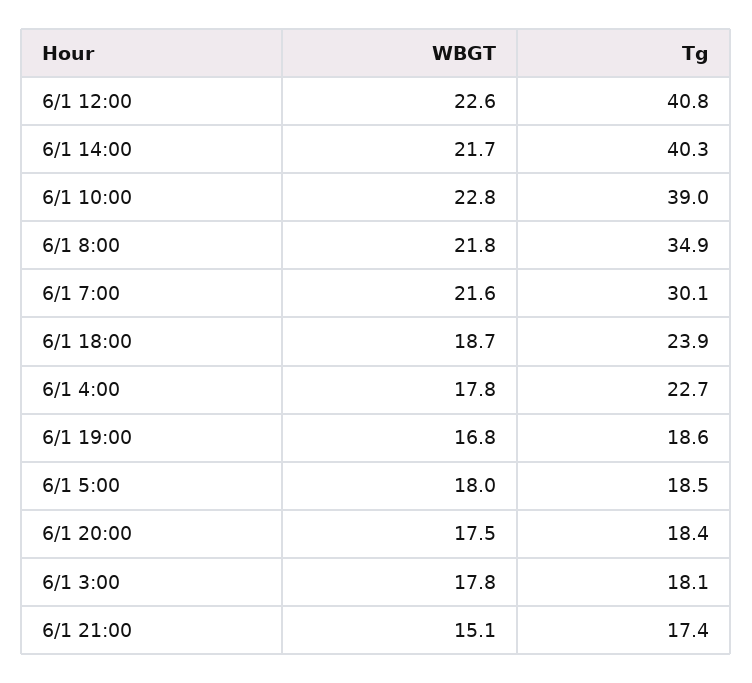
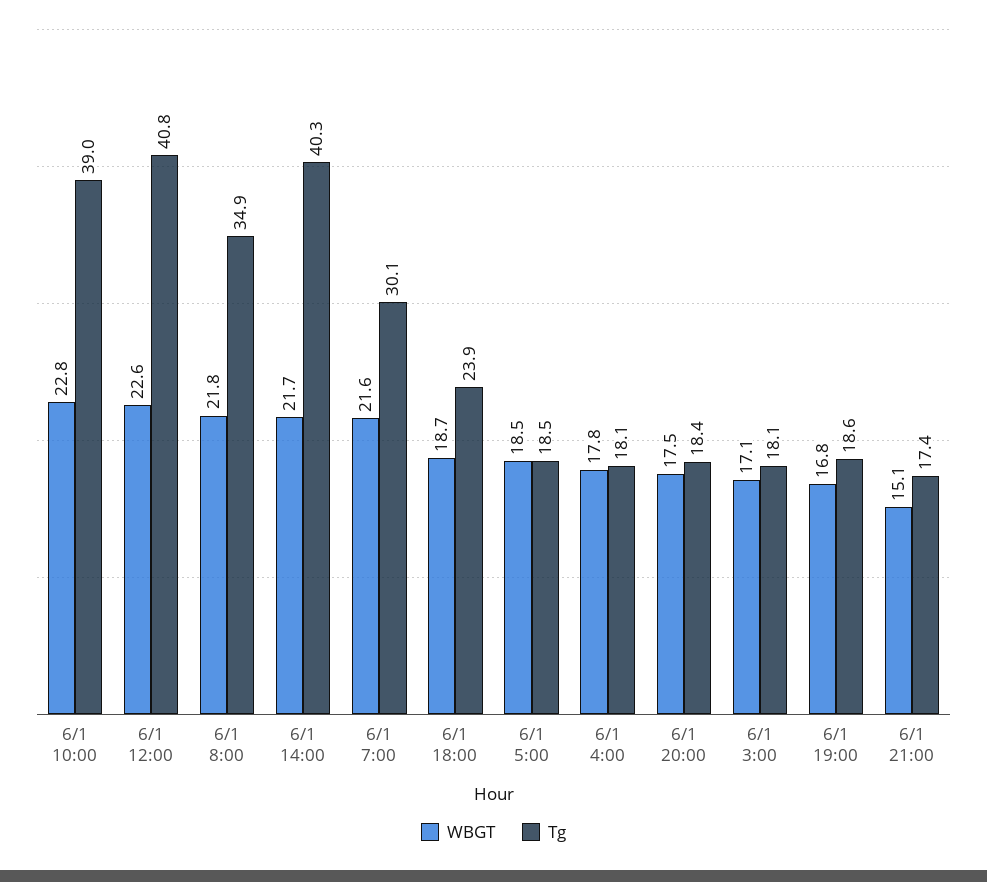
  {
    "WBGT": {
      "6/1 12:00": 22.6,
      "6/1 14:00": 21.7,
      "6/1 10:00": 22.8,
      "6/1 8:00": 21.8,
      "6/1 7:00": 21.6,
      "6/1 18:00": 18.7,
      "6/1 4:00": 17.8,
      "6/1 19:00": 16.8,
-     "6/1 5:00": 18,
+     "6/1 5:00": 18.5,
      "6/1 20:00": 17.5,
-     "6/1 3:00": 17.8,
+     "6/1 3:00": 17.1,
      "6/1 21:00": 15.1
    },
    "Tg": {
      "6/1 12:00": 40.8,
      "6/1 14:00": 40.3,
      "6/1 10:00": 39,
      "6/1 8:00": 34.9,
      "6/1 7:00": 30.1,
      "6/1 18:00": 23.9,
-     "6/1 4:00": 22.7,
+     "6/1 4:00": 18.1,
      "6/1 19:00": 18.6,
      "6/1 5:00": 18.5,
      "6/1 20:00": 18.4,
      "6/1 3:00": 18.1,
      "6/1 21:00": 17.4
    }
  }

